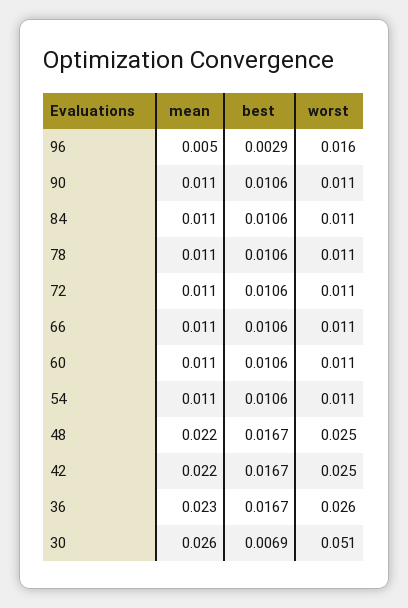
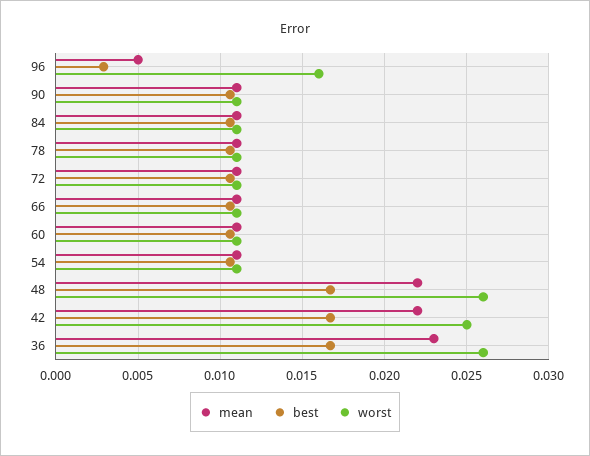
  {
    "mean": {
      "96": 0.005,
      "90": 0.011,
      "84": 0.011,
      "78": 0.011,
      "72": 0.011,
      "66": 0.011,
      "60": 0.011,
      "54": 0.011,
      "48": 0.022,
      "42": 0.022,
-     "36": 0.023,
+     "36": 0.023
-     "30": 0.026
    },
    "best": {
      "96": 0.0029,
      "90": 0.0106,
      "84": 0.0106,
      "78": 0.0106,
      "72": 0.0106,
      "66": 0.0106,
      "60": 0.0106,
      "54": 0.0106,
      "48": 0.0167,
      "42": 0.0167,
-     "36": 0.0167,
+     "36": 0.0167
-     "30": 0.0069
    },
    "worst": {
      "96": 0.016,
      "90": 0.011,
      "84": 0.011,
      "78": 0.011,
      "72": 0.011,
      "66": 0.011,
      "60": 0.011,
      "54": 0.011,
-     "48": 0.025,
+     "48": 0.026,
      "42": 0.025,
-     "36": 0.026,
+     "36": 0.026
-     "30": 0.051
    }
  }

